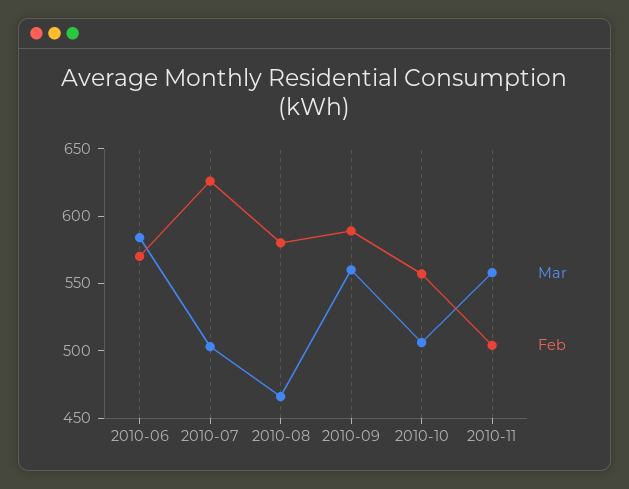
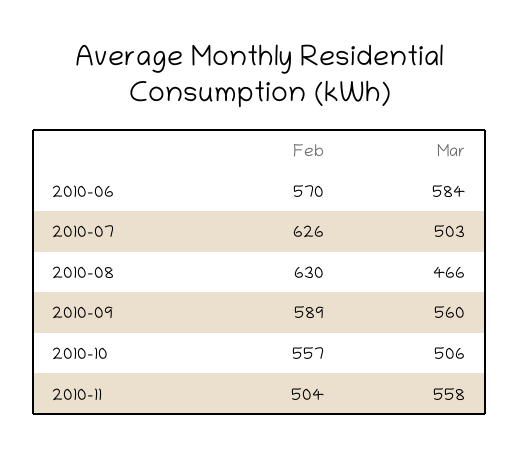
  {
    "Mar": {
      "2010-06": 584,
      "2010-07": 503,
      "2010-08": 466,
      "2010-09": 560,
      "2010-10": 506,
      "2010-11": 558
    },
    "Feb": {
      "2010-06": 570,
      "2010-07": 626,
-     "2010-08": 580,
+     "2010-08": 630,
      "2010-09": 589,
      "2010-10": 557,
      "2010-11": 504
    }
  }

